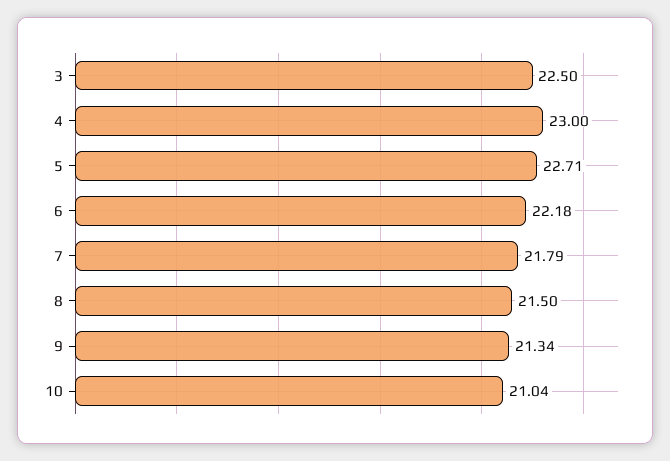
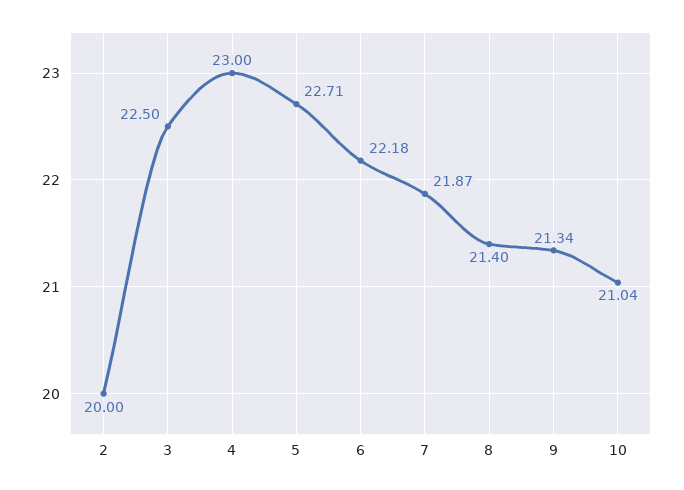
  {
    "3": 22.5,
    "4": 23,
    "5": 22.71,
    "6": 22.18,
-   "7": 21.79,
+   "7": 21.87,
-   "8": 21.5,
+   "8": 21.4,
    "9": 21.34,
-   "10": 21.04
+   "10": 21.04,
+   "2": 20
  }

